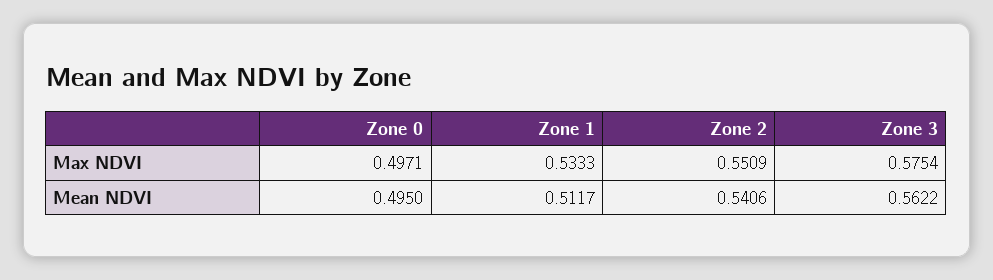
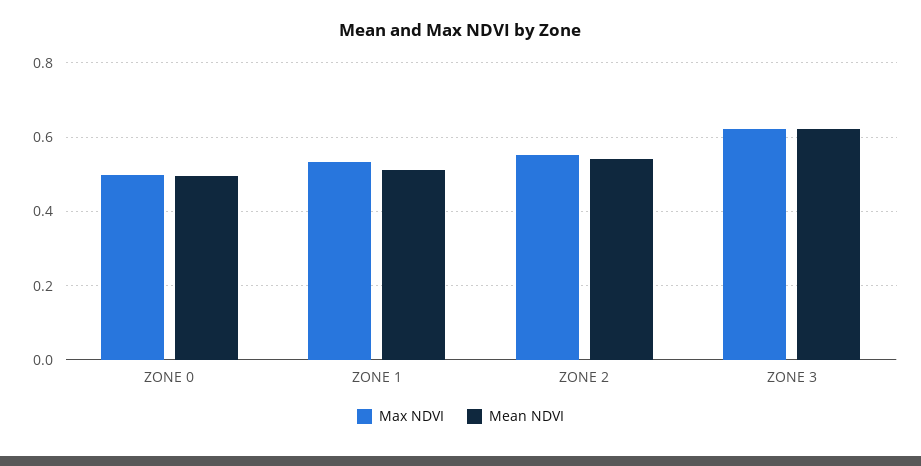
  {
    "Max NDVI": {
      "Zone 0": 0.4971,
      "Zone 1": 0.5333,
      "Zone 2": 0.5509,
-     "Zone 3": 0.5754
+     "Zone 3": 0.62
    },
    "Mean NDVI": {
      "Zone 0": 0.495,
      "Zone 1": 0.5117,
      "Zone 2": 0.5406,
-     "Zone 3": 0.5622
+     "Zone 3": 0.62
    }
  }

